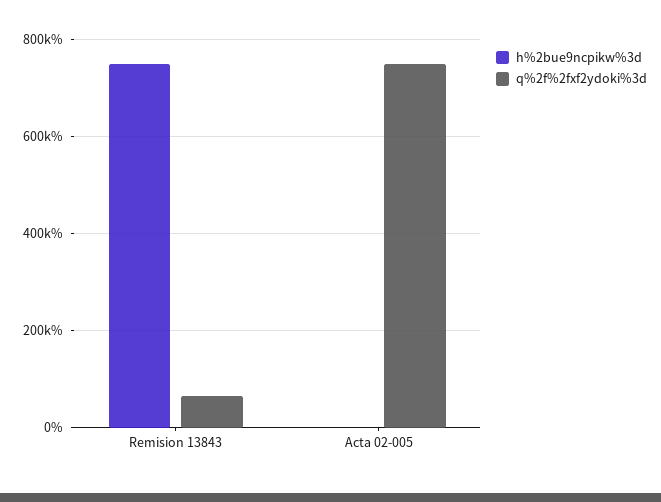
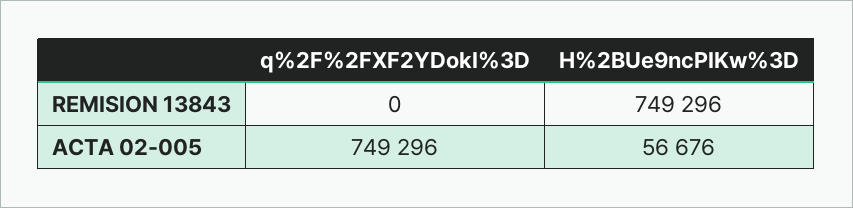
  {
    "h%2bue9ncpikw%3d": {
      "Remision 13843": 749296,
-     "Acta 02-005": 0
+     "Acta 02-005": 56676
    },
    "q%2f%2fxf2ydoki%3d": {
-     "Remision 13843": 60000,
+     "Remision 13843": 0,
      "Acta 02-005": 749296
    }
  }

